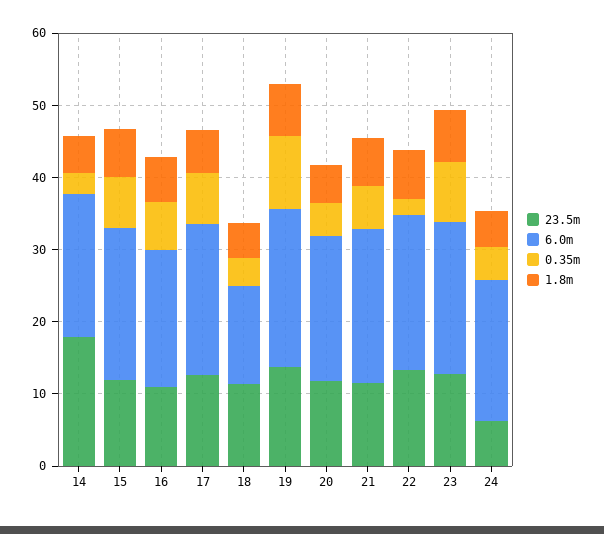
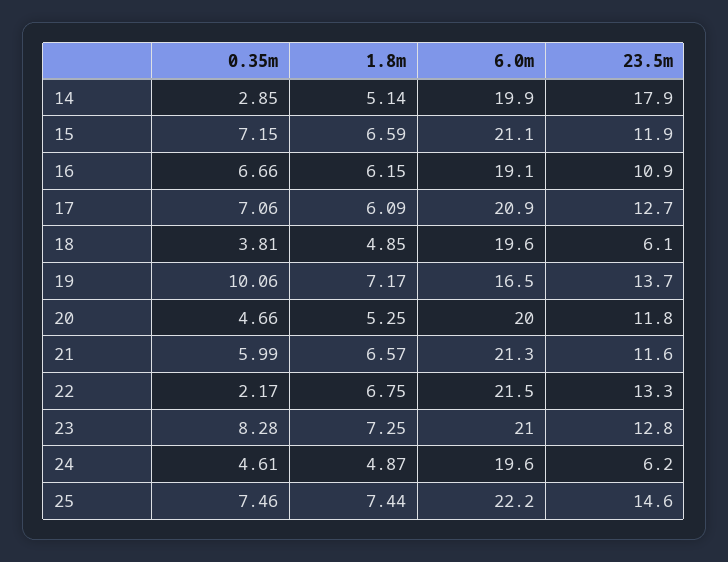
  {
    "23.5m": {
      "14": 17.9,
      "15": 11.9,
      "16": 10.9,
      "17": 12.7,
-     "18": 12,
+     "18": 6.1,
      "19": 13.7,
      "20": 11.8,
      "21": 11.6,
      "22": 13.3,
      "23": 12.8,
-     "24": 6.2
+     "24": 6.2,
+     "25": 14.6
    },
    "6.0m": {
      "14": 19.9,
      "15": 21.1,
      "16": 19.1,
      "17": 20.9,
-     "18": 14,
+     "18": 19.6,
-     "19": 22,
+     "19": 16.5,
      "20": 20,
      "21": 21.3,
      "22": 21.5,
      "23": 21,
-     "24": 19.6
+     "24": 19.6,
+     "25": 22.2
    },
    "0.35m": {
      "14": 2.85,
      "15": 7.15,
      "16": 6.66,
      "17": 7.06,
      "18": 3.81,
      "19": 10.06,
      "20": 4.66,
      "21": 5.99,
      "22": 2.17,
      "23": 8.28,
-     "24": 4.61
+     "24": 4.61,
+     "25": 7.46
    },
    "1.8m": {
      "14": 5.14,
      "15": 6.59,
      "16": 6.15,
      "17": 6.09,
      "18": 4.85,
      "19": 7.17,
      "20": 5.25,
      "21": 6.57,
      "22": 6.75,
      "23": 7.25,
-     "24": 4.87
+     "24": 4.87,
+     "25": 7.44
    }
  }

